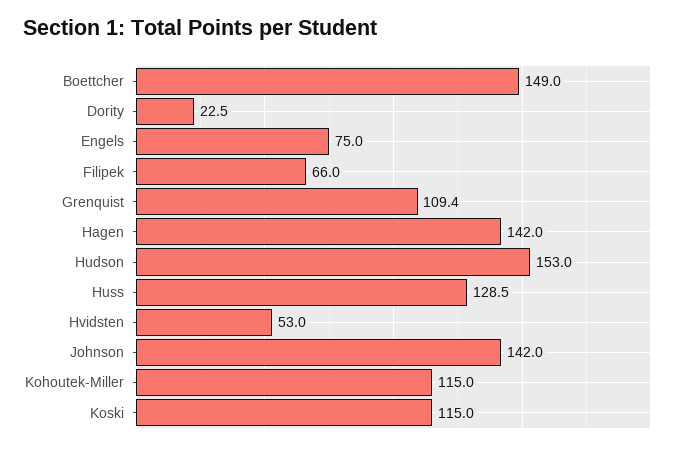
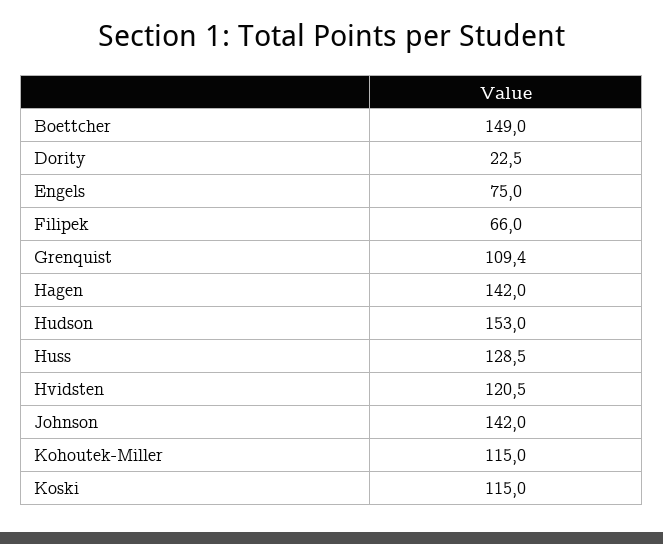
  {
    "Boettcher": 149,
    "Dority": 22.5,
    "Engels": 75,
    "Filipek": 66,
    "Grenquist": 109.4,
    "Hagen": 142,
    "Hudson": 153,
    "Huss": 128.5,
-   "Hvidsten": 53,
+   "Hvidsten": 120.5,
    "Johnson": 142,
    "Kohoutek-Miller": 115,
    "Koski": 115
  }

